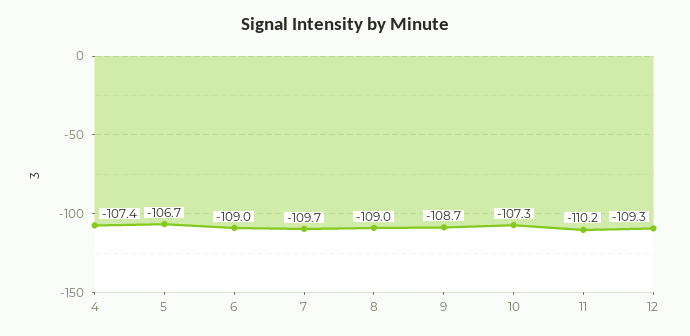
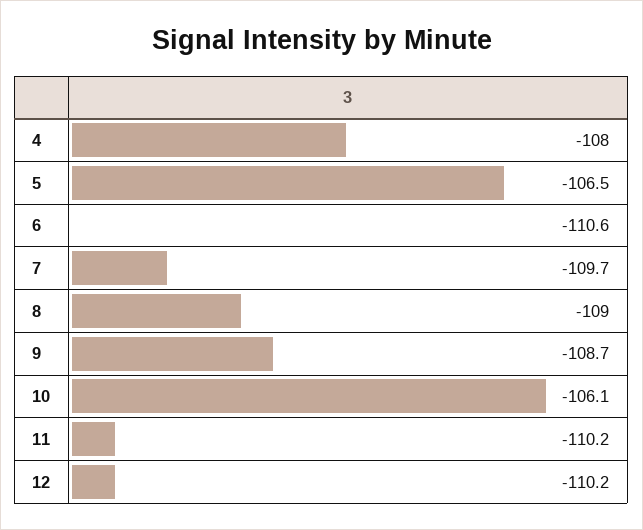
  {
-   "4": -107.4,
+   "4": -108,
-   "5": -106.7,
+   "5": -106.5,
-   "6": -109,
+   "6": -110.6,
    "7": -109.7,
    "8": -109,
    "9": -108.7,
-   "10": -107.3,
+   "10": -106.1,
    "11": -110.2,
-   "12": -109.3
+   "12": -110.2
  }

